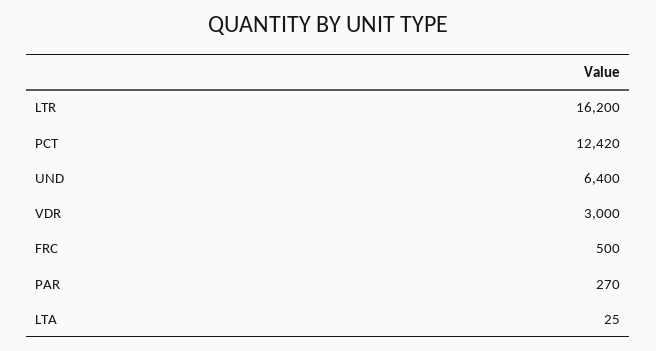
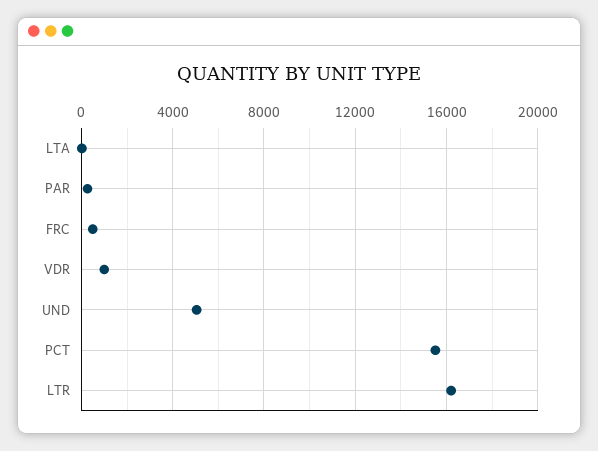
  {
    "LTR": 16200,
-   "PCT": 12420,
+   "PCT": 15500,
-   "UND": 6400,
+   "UND": 5000,
-   "VDR": 3000,
+   "VDR": 1000,
    "FRC": 500,
    "PAR": 270,
    "LTA": 25
  }

